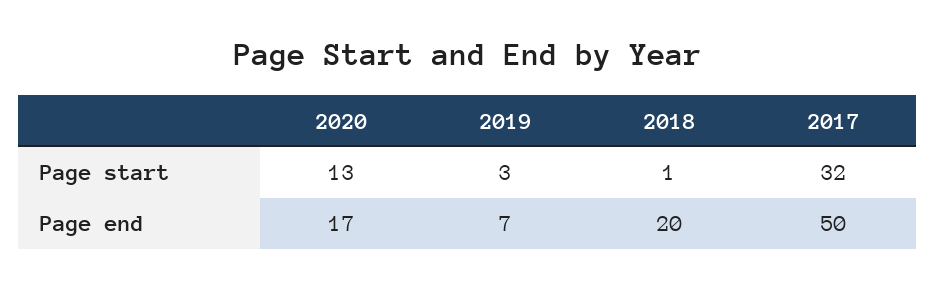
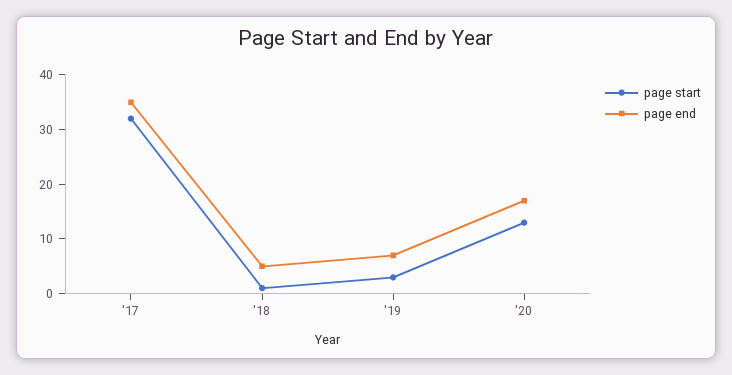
  {
    "Page start": {
      "2020": 13,
      "2019": 3,
      "2018": 1,
      "2017": 32
    },
    "Page end": {
      "2020": 17,
      "2019": 7,
-     "2018": 20,
+     "2018": 5,
-     "2017": 50
+     "2017": 35
    }
  }

